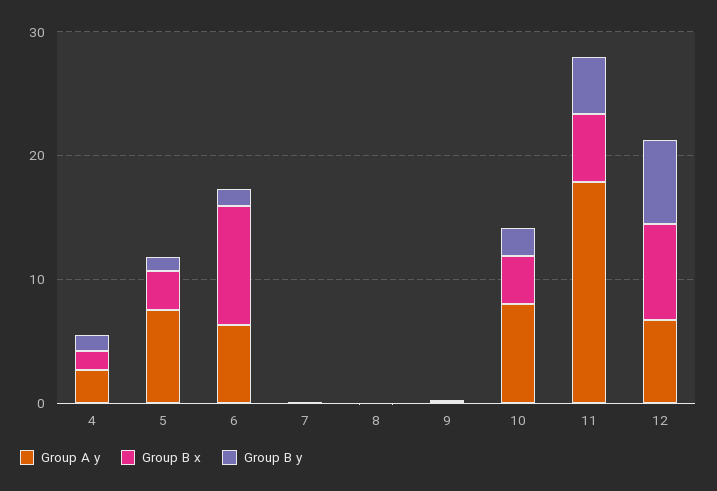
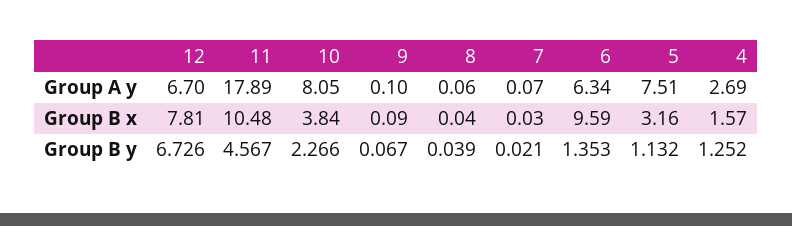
  {
    "Group A y": {
      "4": 2.69,
      "5": 7.51,
      "6": 6.34,
      "7": 0.07,
      "8": 0.06,
      "9": 0.1,
      "10": 8.05,
      "11": 17.89,
      "12": 6.7
    },
    "Group B x": {
      "4": 1.57,
      "5": 3.16,
      "6": 9.59,
      "7": 0.03,
      "8": 0.04,
      "9": 0.09,
      "10": 3.84,
-     "11": 6,
+     "11": 10.48,
      "12": 7.81
    },
    "Group B y": {
      "4": 1.252,
      "5": 1.132,
      "6": 1.353,
      "7": 0.021,
      "8": 0.039,
      "9": 0.067,
      "10": 2.266,
      "11": 4.567,
      "12": 6.726
    }
  }

